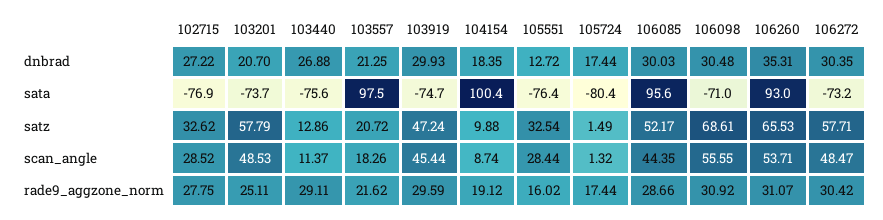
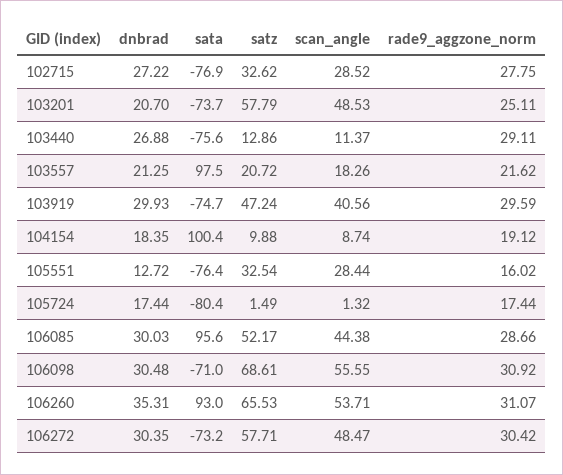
  {
    "102715": {
      "dnbrad": 27.22,
      "sata": -76.9,
      "satz": 32.62,
      "scan_angle": 28.52,
      "rade9_aggzone_norm": 27.75
    },
    "103201": {
      "dnbrad": 20.7,
      "sata": -73.7,
      "satz": 57.79,
      "scan_angle": 48.53,
      "rade9_aggzone_norm": 25.11
    },
    "103440": {
      "dnbrad": 26.88,
      "sata": -75.6,
      "satz": 12.86,
      "scan_angle": 11.37,
      "rade9_aggzone_norm": 29.11
    },
    "103557": {
      "dnbrad": 21.25,
      "sata": 97.5,
      "satz": 20.72,
      "scan_angle": 18.26,
      "rade9_aggzone_norm": 21.62
    },
    "103919": {
      "dnbrad": 29.93,
      "sata": -74.7,
      "satz": 47.24,
-     "scan_angle": 45.44,
+     "scan_angle": 40.56,
      "rade9_aggzone_norm": 29.59
    },
    "104154": {
      "dnbrad": 18.35,
      "sata": 100.4,
      "satz": 9.88,
      "scan_angle": 8.74,
      "rade9_aggzone_norm": 19.12
    },
    "105551": {
      "dnbrad": 12.72,
      "sata": -76.4,
      "satz": 32.54,
      "scan_angle": 28.44,
      "rade9_aggzone_norm": 16.02
    },
    "105724": {
      "dnbrad": 17.44,
      "sata": -80.4,
      "satz": 1.49,
      "scan_angle": 1.32,
      "rade9_aggzone_norm": 17.44
    },
    "106085": {
      "dnbrad": 30.03,
      "sata": 95.6,
      "satz": 52.17,
-     "scan_angle": 44.35,
+     "scan_angle": 44.38,
      "rade9_aggzone_norm": 28.66
    },
    "106098": {
      "dnbrad": 30.48,
      "sata": -71,
      "satz": 68.61,
      "scan_angle": 55.55,
      "rade9_aggzone_norm": 30.92
    },
    "106260": {
      "dnbrad": 35.31,
      "sata": 93,
      "satz": 65.53,
      "scan_angle": 53.71,
      "rade9_aggzone_norm": 31.07
    },
    "106272": {
      "dnbrad": 30.35,
      "sata": -73.2,
      "satz": 57.71,
      "scan_angle": 48.47,
      "rade9_aggzone_norm": 30.42
    }
  }

